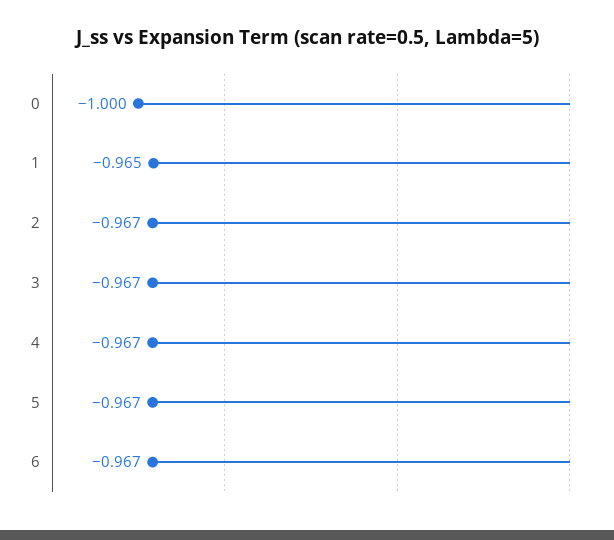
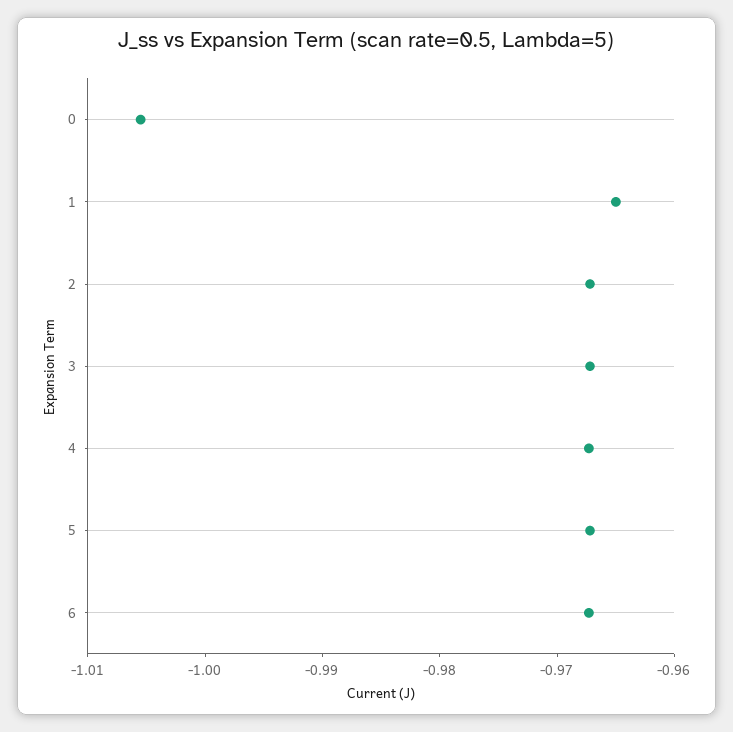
  {
-   "0": -1,
+   "0": -1.006,
    "1": -0.965,
    "2": -0.967,
    "3": -0.967,
    "4": -0.967,
    "5": -0.967,
    "6": -0.967
  }

